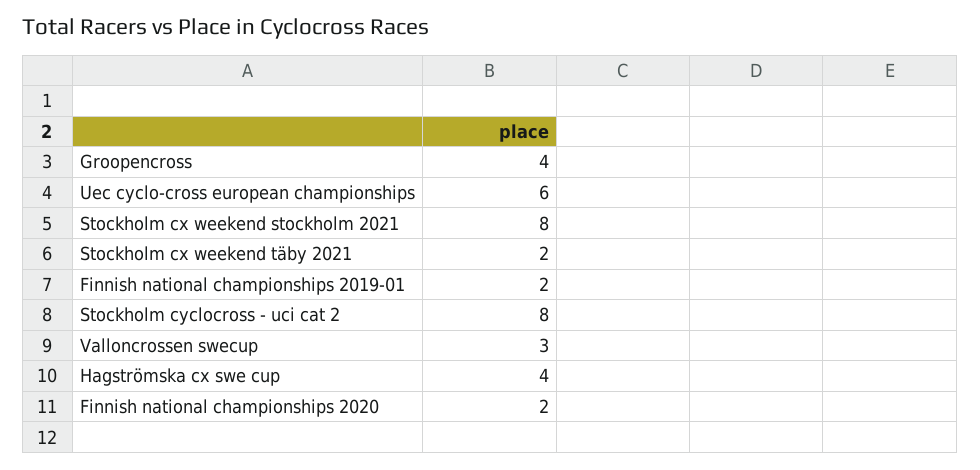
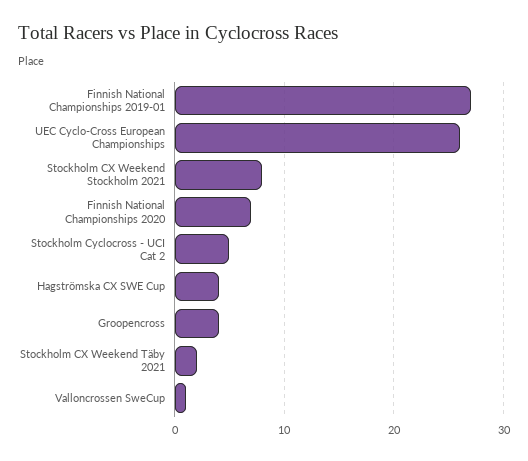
  {
    "Groopencross": 4,
-   "Uec cyclo-cross european championships": 6,
+   "Uec cyclo-cross european championships": 26,
    "Stockholm cx weekend stockholm 2021": 8,
    "Stockholm cx weekend täby 2021": 2,
-   "Finnish national championships 2019-01": 2,
+   "Finnish national championships 2019-01": 27,
-   "Stockholm cyclocross - uci cat 2": 8,
+   "Stockholm cyclocross - uci cat 2": 5,
-   "Valloncrossen swecup": 3,
+   "Valloncrossen swecup": 1,
    "Hagströmska cx swe cup": 4,
-   "Finnish national championships 2020": 2
+   "Finnish national championships 2020": 7
  }

